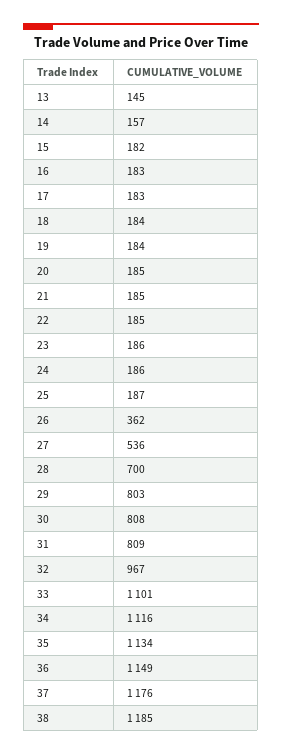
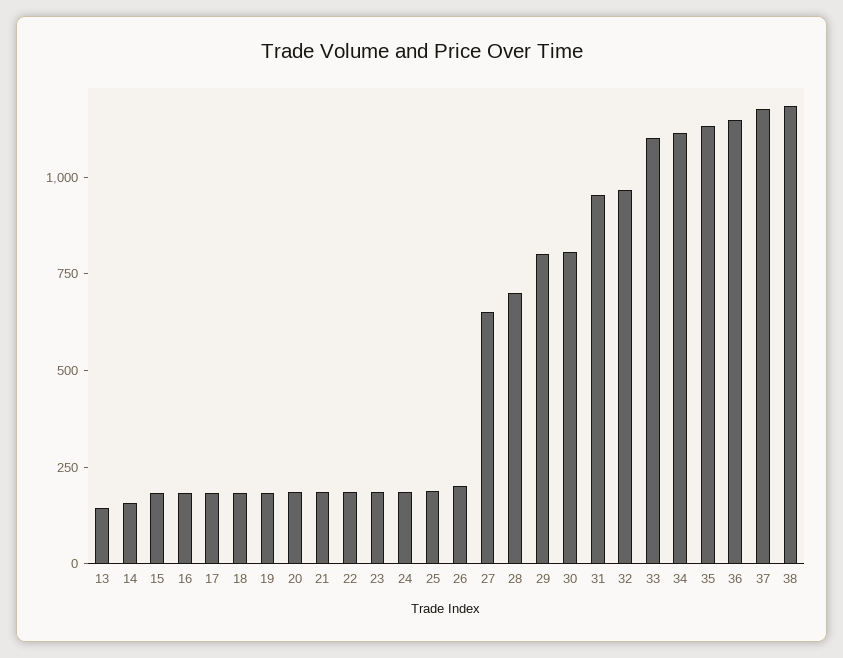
  {
    "13": 145,
    "14": 157,
    "15": 182,
    "16": 183,
    "17": 183,
    "18": 184,
    "19": 184,
    "20": 185,
    "21": 185,
    "22": 185,
    "23": 186,
    "24": 186,
    "25": 187,
-   "26": 362,
+   "26": 200,
-   "27": 536,
+   "27": 650,
    "28": 700,
    "29": 803,
    "30": 808,
-   "31": 809,
+   "31": 950,
    "32": 967,
    "33": 1101,
    "34": 1116,
    "35": 1134,
    "36": 1149,
    "37": 1176,
    "38": 1185
  }

